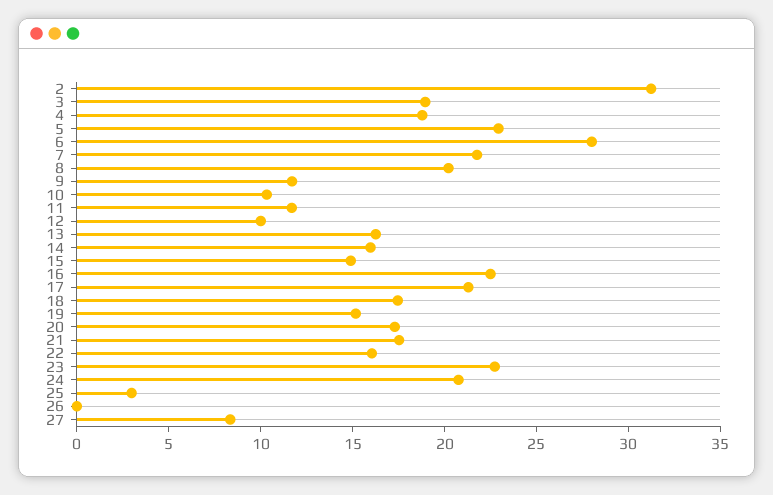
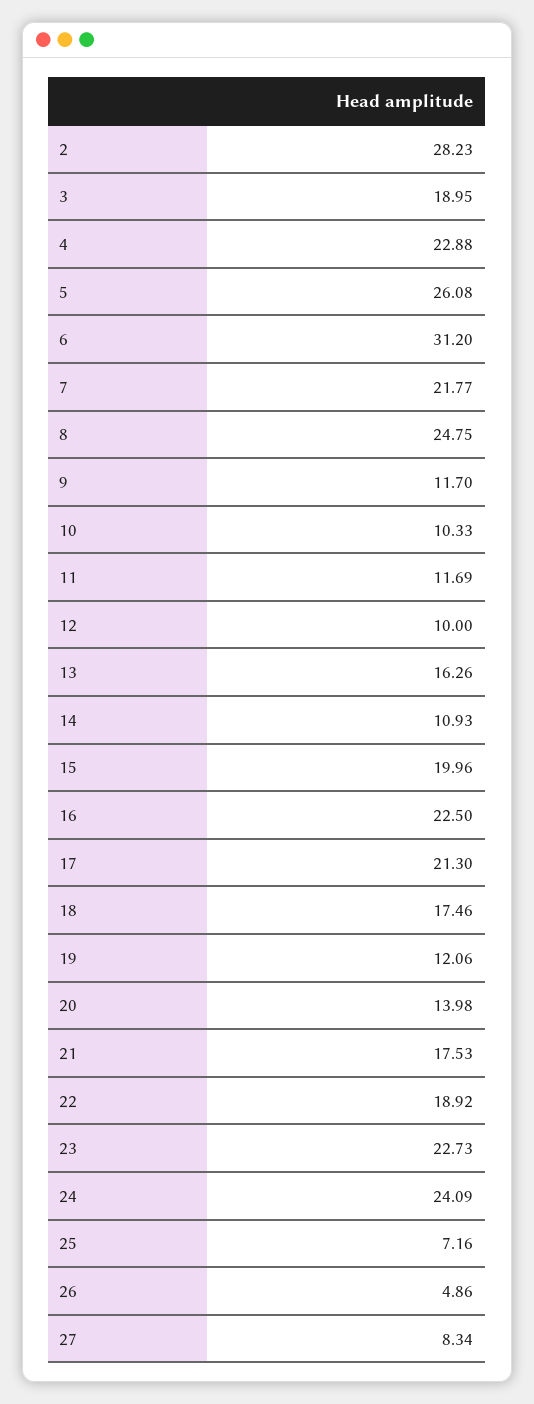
  {
-   "2": 31,
+   "2": 28.23,
    "3": 18.95,
-   "4": 19,
+   "4": 22.88,
-   "5": 23,
+   "5": 26.08,
-   "6": 28,
+   "6": 31.2,
    "7": 21.77,
-   "8": 20,
+   "8": 24.75,
    "9": 11.7,
    "10": 10.33,
    "11": 11.69,
    "12": 10,
    "13": 16.26,
-   "14": 16,
+   "14": 10.93,
-   "15": 15,
+   "15": 19.96,
    "16": 22.5,
    "17": 21.3,
    "18": 17.46,
-   "19": 15,
+   "19": 12.06,
-   "20": 17,
+   "20": 13.98,
    "21": 17.53,
-   "22": 16,
+   "22": 18.92,
    "23": 22.73,
-   "24": 21,
+   "24": 24.09,
-   "25": 3,
+   "25": 7.16,
-   "26": 0,
+   "26": 4.86,
    "27": 8.34
  }

